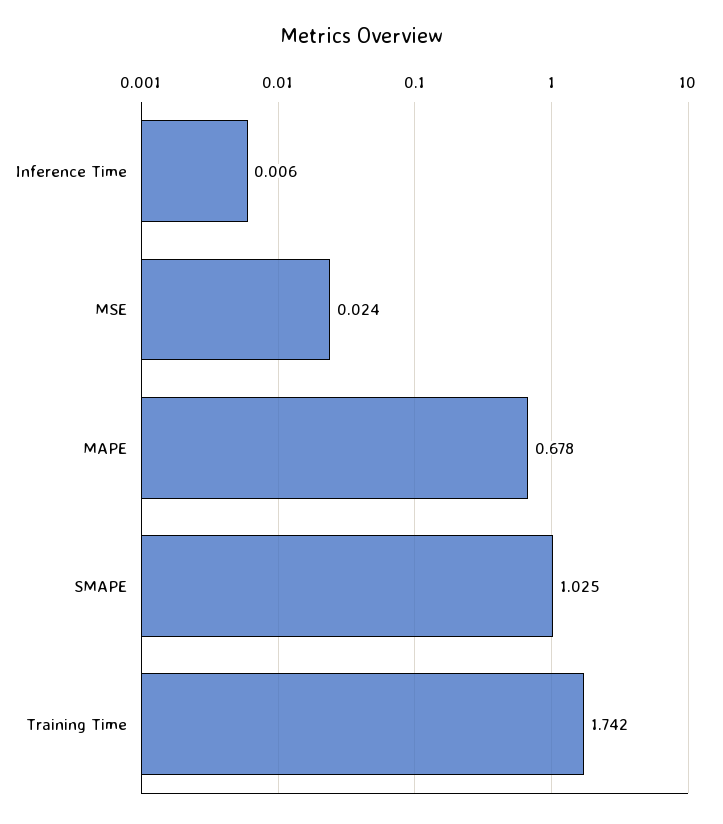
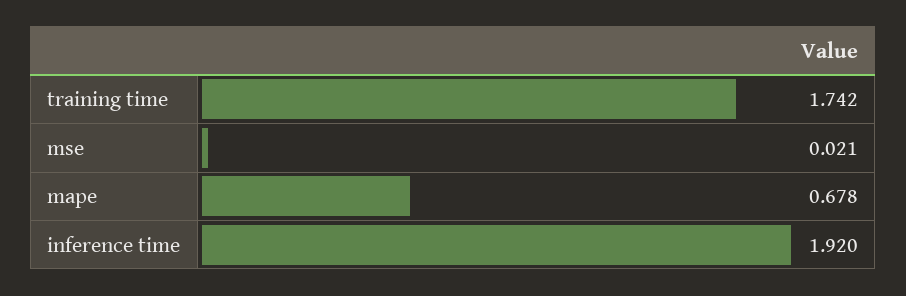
  {
-   "Inference Time": 0.006,
+   "Inference Time": 1.92,
-   "MSE": 0.024,
+   "MSE": 0.021,
    "MAPE": 0.678,
-   "SMAPE": 1.025,
    "Training Time": 1.742
  }

